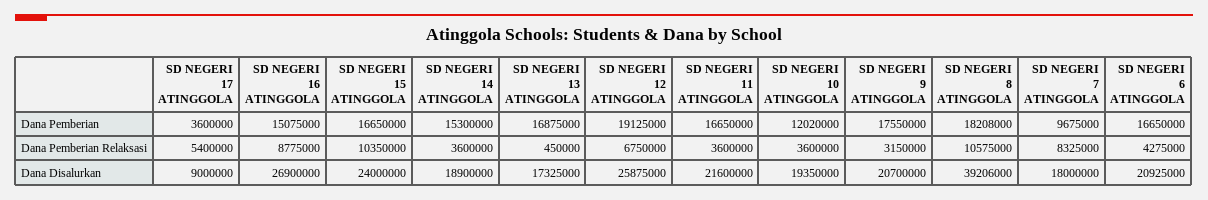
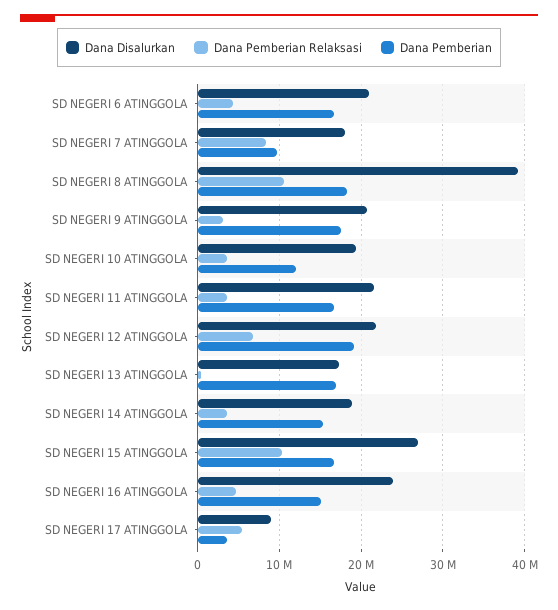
  {
    "Dana Pemberian": {
      "SD NEGERI 17 ATINGGOLA": 3600000,
      "SD NEGERI 16 ATINGGOLA": 15075000,
      "SD NEGERI 15 ATINGGOLA": 16650000,
      "SD NEGERI 14 ATINGGOLA": 15300000,
      "SD NEGERI 13 ATINGGOLA": 16875000,
      "SD NEGERI 12 ATINGGOLA": 19125000,
      "SD NEGERI 11 ATINGGOLA": 16650000,
      "SD NEGERI 10 ATINGGOLA": 12020000,
      "SD NEGERI 9 ATINGGOLA": 17550000,
      "SD NEGERI 8 ATINGGOLA": 18208000,
      "SD NEGERI 7 ATINGGOLA": 9675000,
      "SD NEGERI 6 ATINGGOLA": 16650000
    },
    "Dana Pemberian Relaksasi": {
      "SD NEGERI 17 ATINGGOLA": 5400000,
-     "SD NEGERI 16 ATINGGOLA": 8775000,
+     "SD NEGERI 16 ATINGGOLA": 5000000,
      "SD NEGERI 15 ATINGGOLA": 10350000,
      "SD NEGERI 14 ATINGGOLA": 3600000,
      "SD NEGERI 13 ATINGGOLA": 450000,
      "SD NEGERI 12 ATINGGOLA": 6750000,
      "SD NEGERI 11 ATINGGOLA": 3600000,
      "SD NEGERI 10 ATINGGOLA": 3600000,
      "SD NEGERI 9 ATINGGOLA": 3150000,
      "SD NEGERI 8 ATINGGOLA": 10575000,
      "SD NEGERI 7 ATINGGOLA": 8325000,
      "SD NEGERI 6 ATINGGOLA": 4275000
    },
    "Dana Disalurkan": {
      "SD NEGERI 17 ATINGGOLA": 9000000,
-     "SD NEGERI 16 ATINGGOLA": 26900000,
+     "SD NEGERI 16 ATINGGOLA": 24000000,
-     "SD NEGERI 15 ATINGGOLA": 24000000,
+     "SD NEGERI 15 ATINGGOLA": 27000000,
      "SD NEGERI 14 ATINGGOLA": 18900000,
      "SD NEGERI 13 ATINGGOLA": 17325000,
-     "SD NEGERI 12 ATINGGOLA": 25875000,
+     "SD NEGERI 12 ATINGGOLA": 22000000,
      "SD NEGERI 11 ATINGGOLA": 21600000,
      "SD NEGERI 10 ATINGGOLA": 19350000,
      "SD NEGERI 9 ATINGGOLA": 20700000,
      "SD NEGERI 8 ATINGGOLA": 39206000,
      "SD NEGERI 7 ATINGGOLA": 18000000,
      "SD NEGERI 6 ATINGGOLA": 20925000
    }
  }

